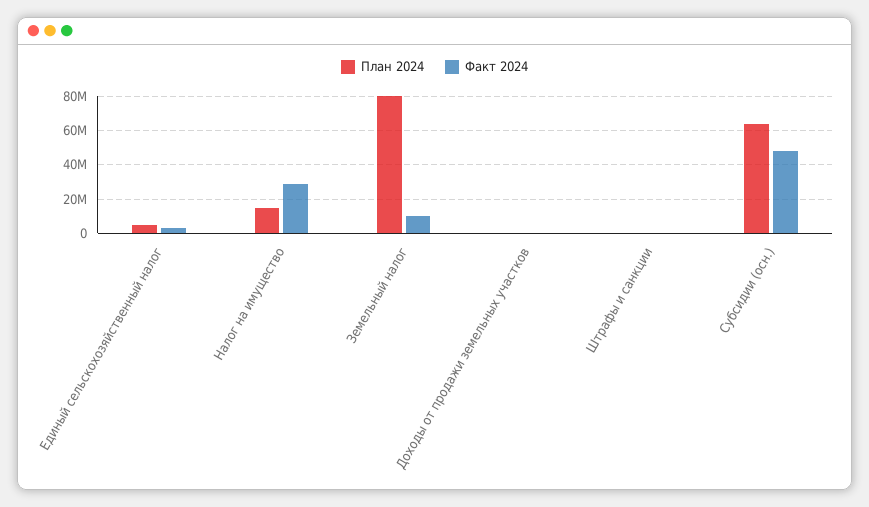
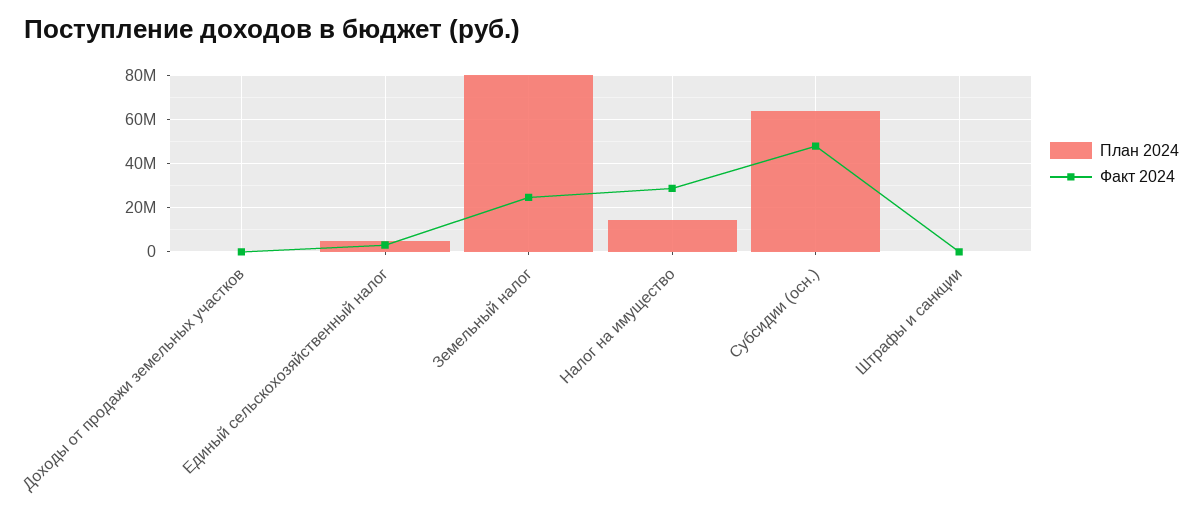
  {
    "План 2024": {
      "Единый сельскохозяйственный налог": 5000000,
      "Налог на имущество": 15000000,
      "Земельный налог": 80000000,
      "Доходы от продажи земельных участков": 0,
      "Штрафы и санкции": 0,
      "Субсидии (осн.)": 65000000
    },
    "Факт 2024": {
      "Единый сельскохозяйственный налог": 5000000,
      "Налог на имущество": 30000000,
-     "Земельный налог": 10000000,
+     "Земельный налог": 25000000,
      "Доходы от продажи земельных участков": 0,
      "Штрафы и санкции": 0,
      "Субсидии (осн.)": 50000000
    }
  }

